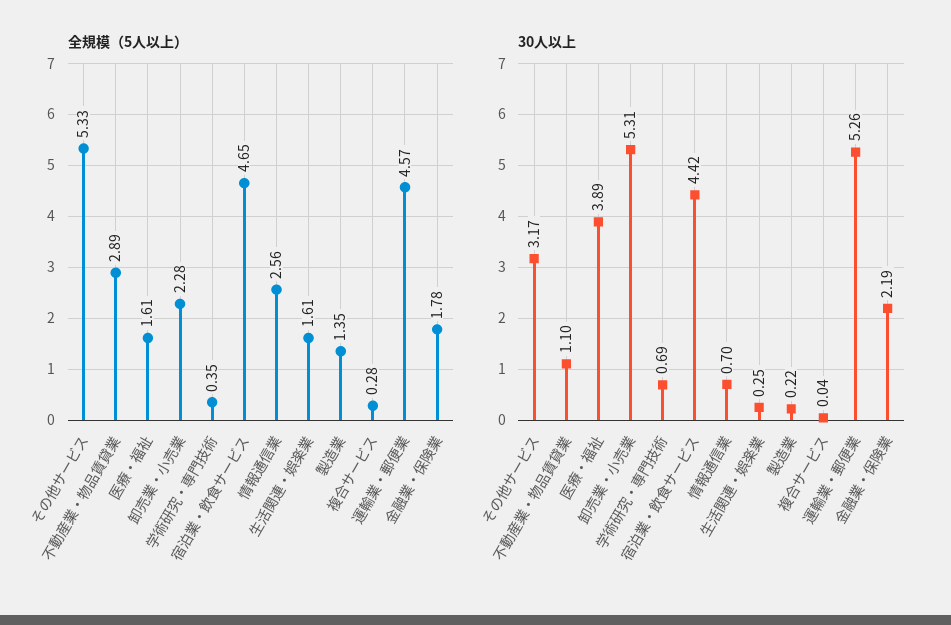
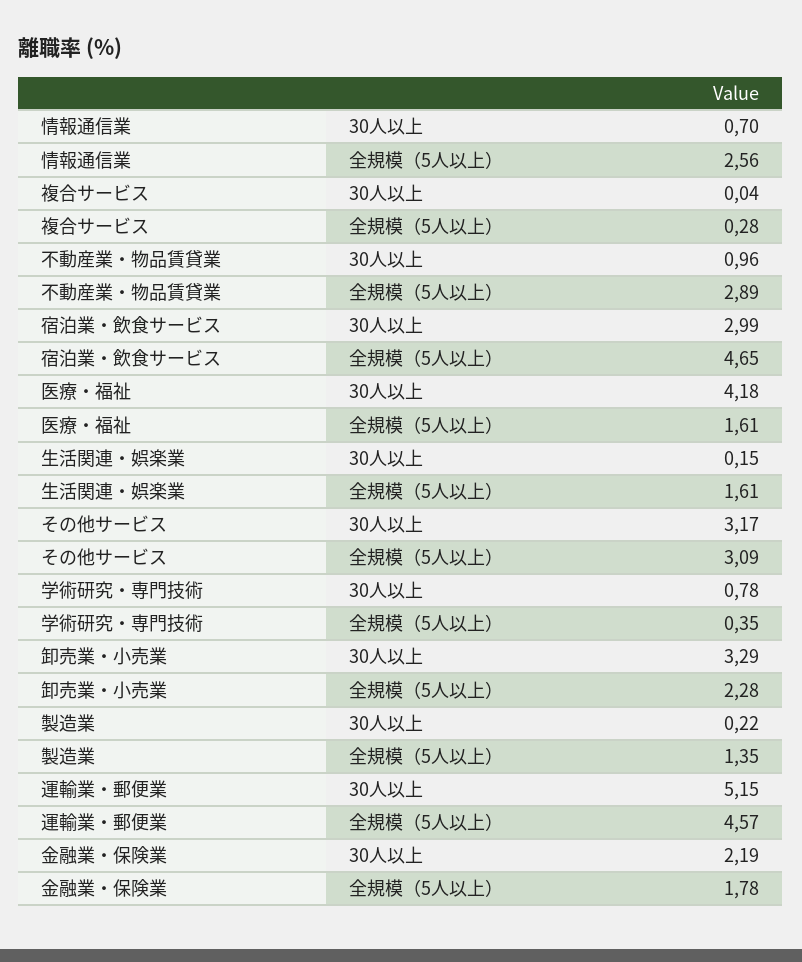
  {
    "全規模（5人以上）": {
-     "その他サービス": 5.33,
+     "その他サービス": 3.09,
      "不動産業・物品賃貸業": 2.89,
      "医療・福祉": 1.61,
      "卸売業・小売業": 2.28,
      "学術研究・専門技術": 0.35,
      "宿泊業・飲食サービス": 4.65,
      "情報通信業": 2.56,
      "生活関連・娯楽業": 1.61,
      "製造業": 1.35,
      "複合サービス": 0.28,
      "運輸業・郵便業": 4.57,
      "金融業・保険業": 1.78
    },
    "30人以上": {
      "その他サービス": 3.17,
-     "不動産業・物品賃貸業": 1.1,
+     "不動産業・物品賃貸業": 0.96,
-     "医療・福祉": 3.89,
+     "医療・福祉": 4.18,
-     "卸売業・小売業": 5.31,
+     "卸売業・小売業": 3.29,
-     "学術研究・専門技術": 0.69,
+     "学術研究・専門技術": 0.78,
-     "宿泊業・飲食サービス": 4.42,
+     "宿泊業・飲食サービス": 2.99,
      "情報通信業": 0.7,
-     "生活関連・娯楽業": 0.25,
+     "生活関連・娯楽業": 0.15,
      "製造業": 0.22,
      "複合サービス": 0.04,
-     "運輸業・郵便業": 5.26,
+     "運輸業・郵便業": 5.15,
      "金融業・保険業": 2.19
    }
  }

